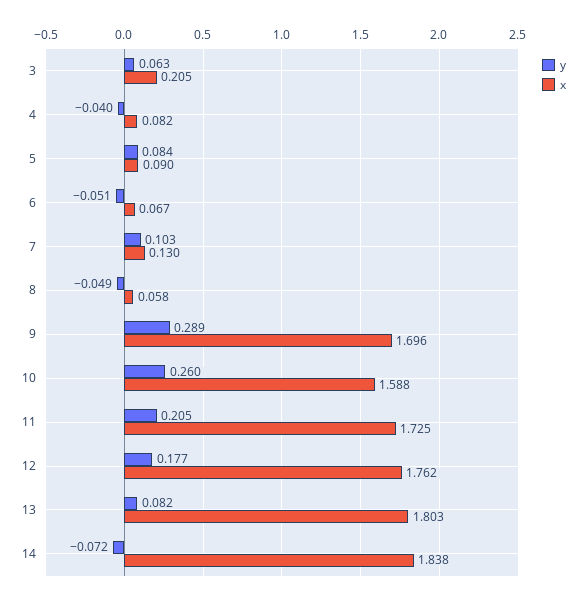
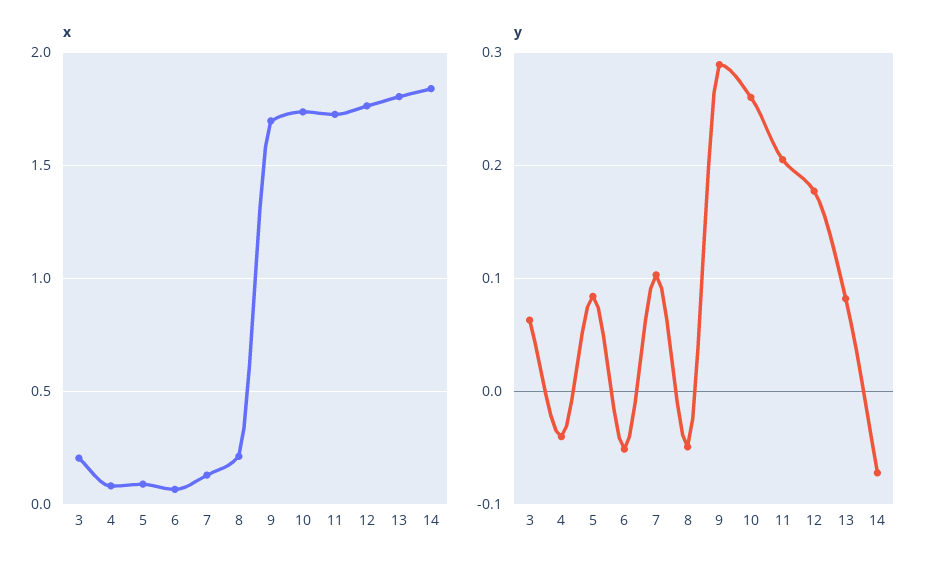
  {
    "y": {
      "3": 0.063,
      "4": -0.04,
      "5": 0.084,
      "6": -0.051,
      "7": 0.103,
      "8": -0.049,
      "9": 0.289,
      "10": 0.26,
      "11": 0.205,
      "12": 0.177,
      "13": 0.082,
      "14": -0.072
    },
    "x": {
      "3": 0.205,
      "4": 0.082,
      "5": 0.09,
      "6": 0.067,
      "7": 0.13,
-     "8": 0.058,
+     "8": 0.2,
      "9": 1.696,
-     "10": 1.588,
+     "10": 1.75,
      "11": 1.725,
      "12": 1.762,
      "13": 1.803,
      "14": 1.838
    }
  }

